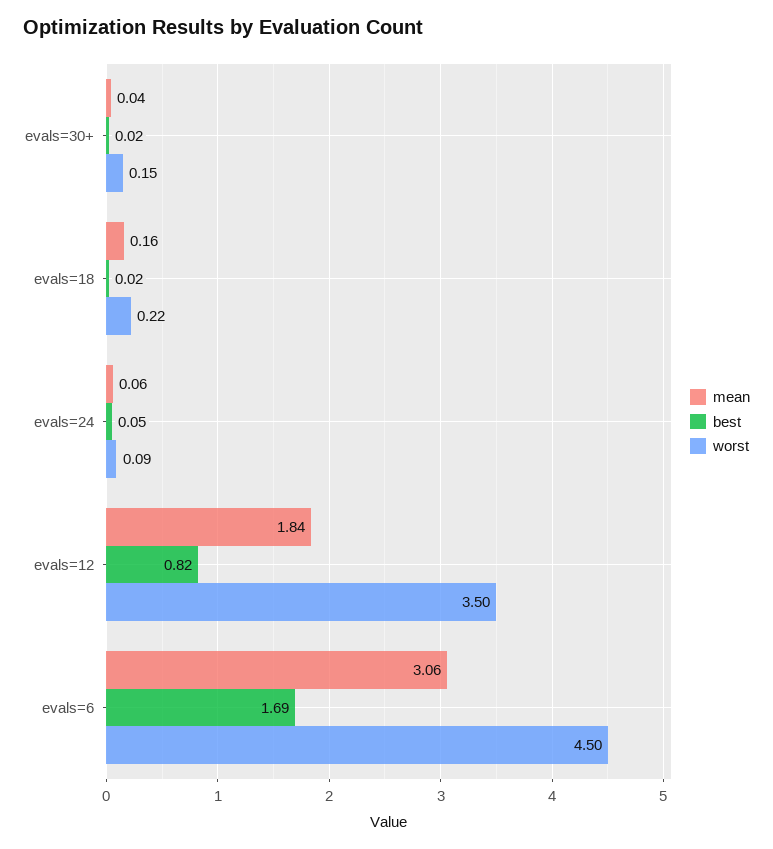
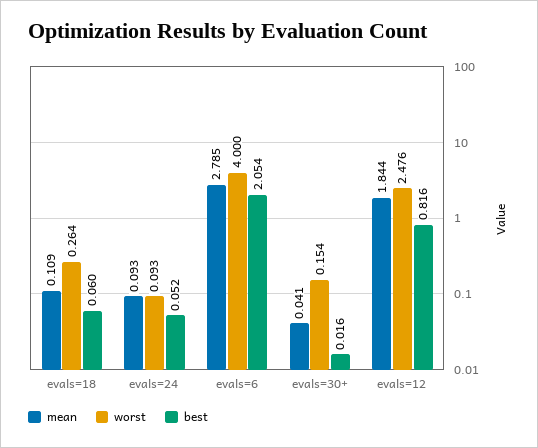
  {
    "mean": {
      "evals=30+": 0.041,
-     "evals=18": 0.16,
+     "evals=18": 0.109,
-     "evals=24": 0.06,
+     "evals=24": 0.093,
      "evals=12": 1.844,
-     "evals=6": 3.06
+     "evals=6": 2.785
    },
    "best": {
      "evals=30+": 0.016,
-     "evals=18": 0.02,
+     "evals=18": 0.06,
      "evals=24": 0.052,
      "evals=12": 0.816,
-     "evals=6": 1.69
+     "evals=6": 2.054
    },
    "worst": {
      "evals=30+": 0.154,
-     "evals=18": 0.22,
+     "evals=18": 0.264,
      "evals=24": 0.093,
-     "evals=12": 3.5,
+     "evals=12": 2.476,
-     "evals=6": 4.5
+     "evals=6": 4
    }
  }

